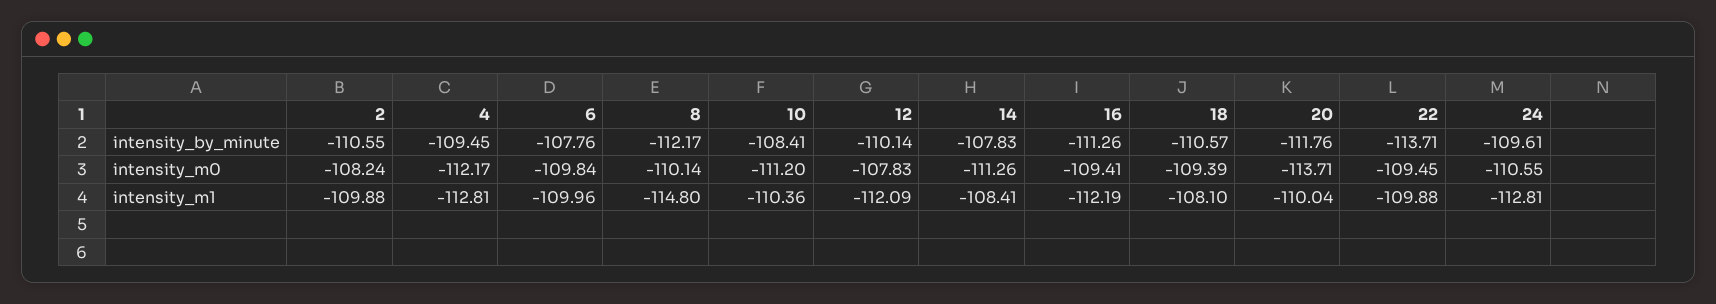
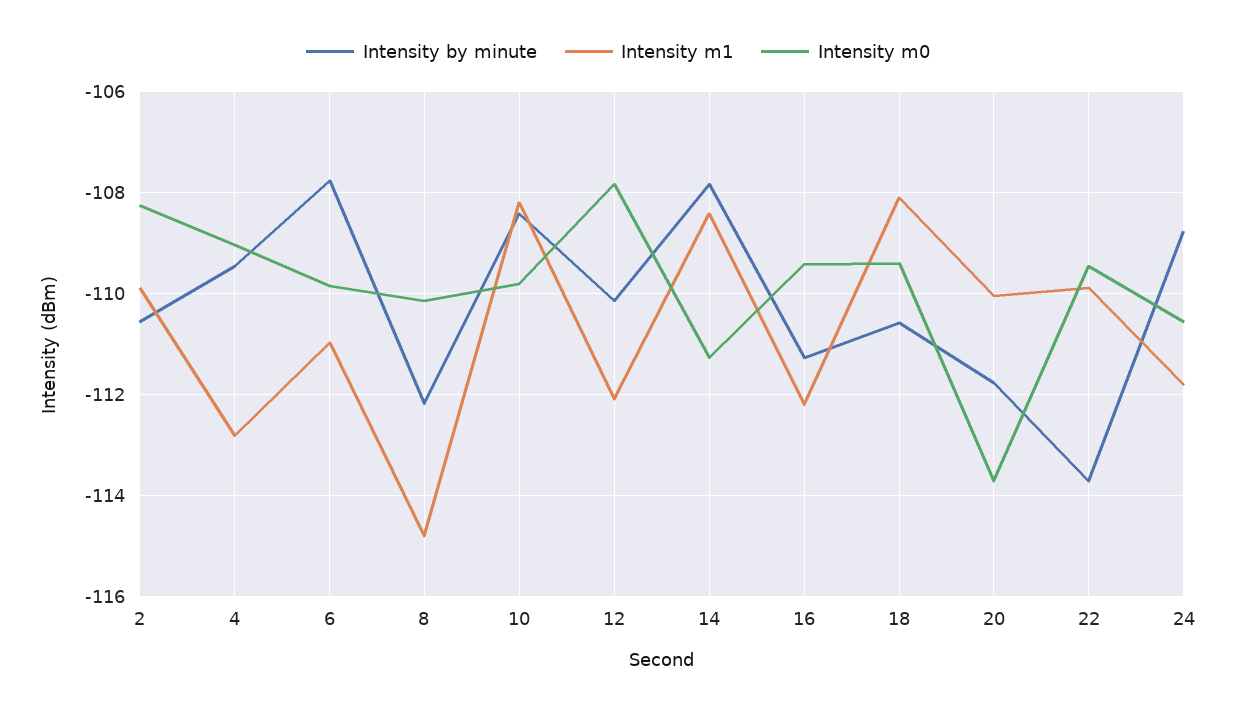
  {
    "intensity_by_minute": {
      "2": -110.55,
      "4": -109.45,
      "6": -107.76,
      "8": -112.17,
      "10": -108.41,
      "12": -110.14,
      "14": -107.83,
      "16": -111.26,
      "18": -110.57,
      "20": -111.76,
      "22": -113.71,
-     "24": -109.61
+     "24": -108.8
    },
    "intensity_m0": {
      "2": -108.24,
-     "4": -112.17,
+     "4": -109,
      "6": -109.84,
      "8": -110.14,
-     "10": -111.2,
+     "10": -109.8,
      "12": -107.83,
      "14": -111.26,
      "16": -109.41,
      "18": -109.39,
      "20": -113.71,
      "22": -109.45,
      "24": -110.55
    },
    "intensity_m1": {
      "2": -109.88,
      "4": -112.81,
-     "6": -109.96,
+     "6": -111,
      "8": -114.8,
-     "10": -110.36,
+     "10": -108.2,
      "12": -112.09,
      "14": -108.41,
      "16": -112.19,
      "18": -108.1,
      "20": -110.04,
      "22": -109.88,
-     "24": -112.81
+     "24": -111.8
    }
  }

